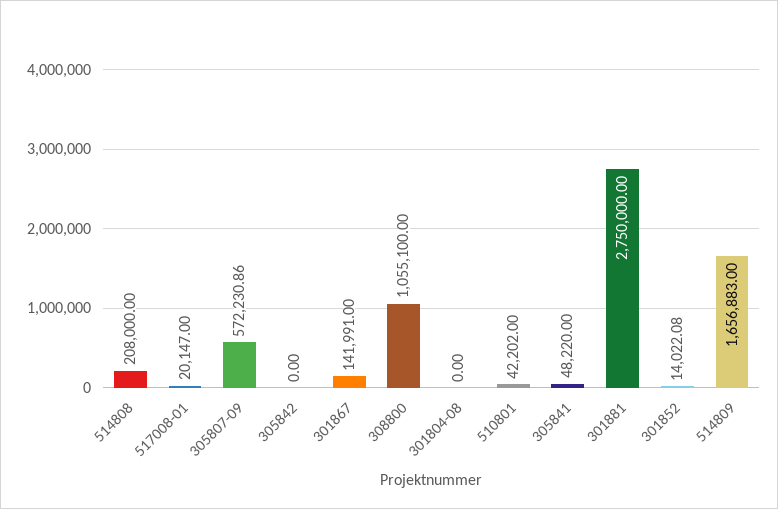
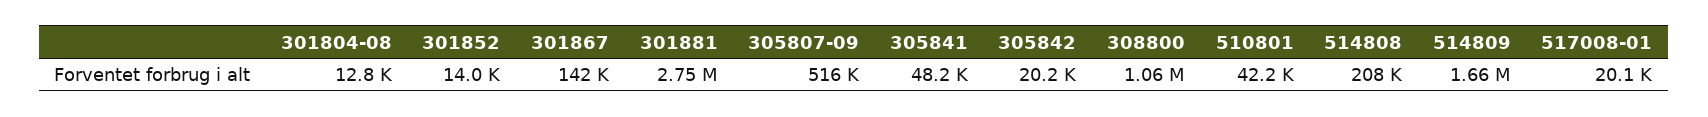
  {
    "514808": 208000,
    "517008-01": 20147,
-   "305807-09": 572230.86,
+   "305807-09": 516000,
-   "305842": 0,
+   "305842": 20200,
    "301867": 141991,
    "308800": 1055100,
-   "301804-08": 0,
+   "301804-08": 12800,
    "510801": 42202,
    "305841": 48220,
    "301881": 2750000,
    "301852": 14022.08,
    "514809": 1656883
  }

